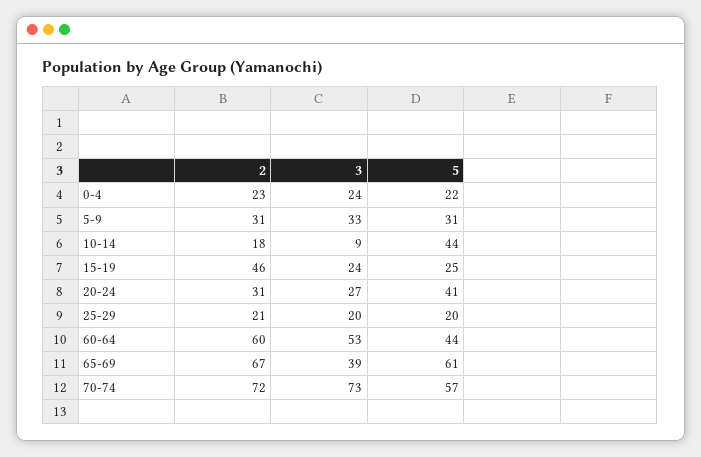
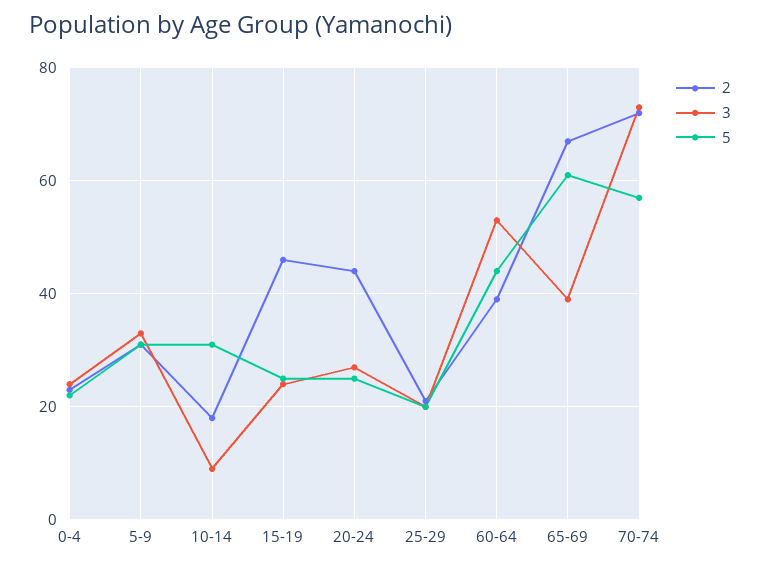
  {
    "2": {
      "0-4": 23,
      "5-9": 31,
      "10-14": 18,
      "15-19": 46,
-     "20-24": 31,
+     "20-24": 45,
      "25-29": 21,
-     "60-64": 60,
+     "60-64": 40,
      "65-69": 67,
      "70-74": 72
    },
    "3": {
      "0-4": 24,
      "5-9": 33,
      "10-14": 9,
      "15-19": 24,
      "20-24": 27,
      "25-29": 20,
      "60-64": 53,
      "65-69": 39,
      "70-74": 73
    },
    "5": {
      "0-4": 22,
      "5-9": 31,
-     "10-14": 44,
+     "10-14": 30,
      "15-19": 25,
-     "20-24": 41,
+     "20-24": 25,
      "25-29": 20,
      "60-64": 44,
      "65-69": 61,
      "70-74": 57
    }
  }

